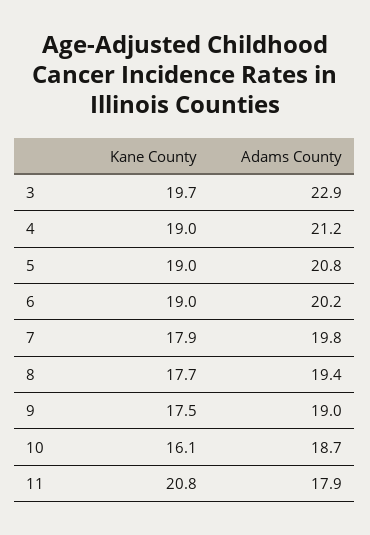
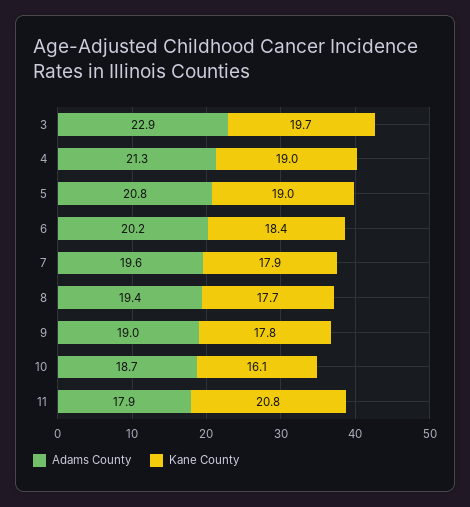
  {
    "Kane County": {
      "3": 19.7,
      "4": 19,
      "5": 19,
-     "6": 19,
+     "6": 18.4,
      "7": 17.9,
      "8": 17.7,
-     "9": 17.5,
+     "9": 17.8,
      "10": 16.1,
      "11": 20.8
    },
    "Adams County": {
      "3": 22.9,
-     "4": 21.2,
+     "4": 21.3,
      "5": 20.8,
      "6": 20.2,
-     "7": 19.8,
+     "7": 19.6,
      "8": 19.4,
      "9": 19,
      "10": 18.7,
      "11": 17.9
    }
  }

